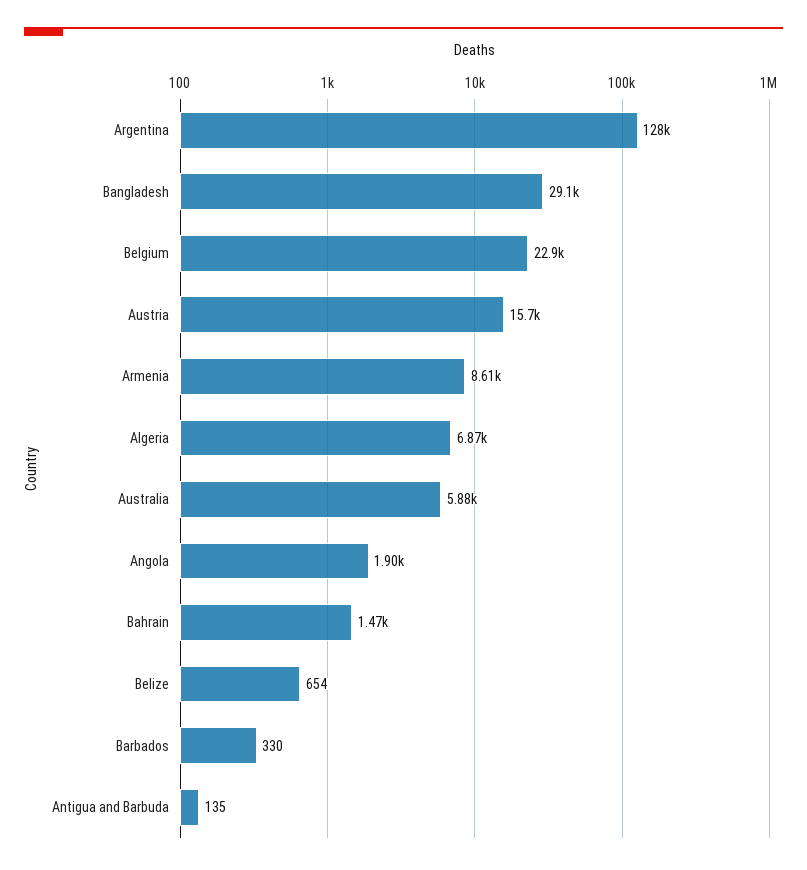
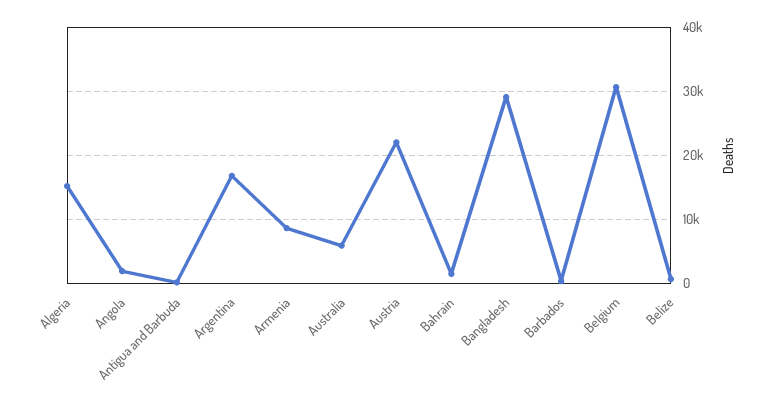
  {
-   "Argentina": 128000,
+   "Argentina": 17000,
    "Bangladesh": 29100,
-   "Belgium": 22900,
+   "Belgium": 31000,
-   "Austria": 15700,
+   "Austria": 22000,
    "Armenia": 8610,
-   "Algeria": 6870,
+   "Algeria": 15000,
    "Australia": 5880,
    "Angola": 1900,
    "Bahrain": 1470,
    "Belize": 654,
    "Barbados": 330,
    "Antigua and Barbuda": 135
  }

